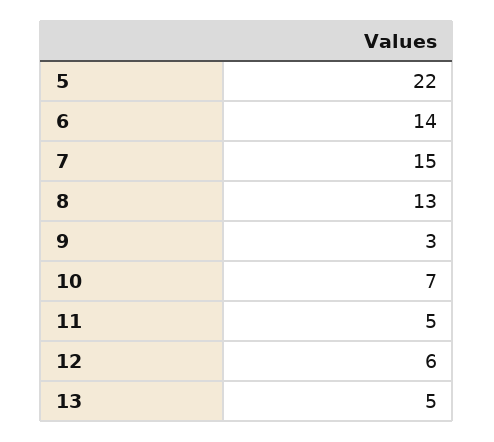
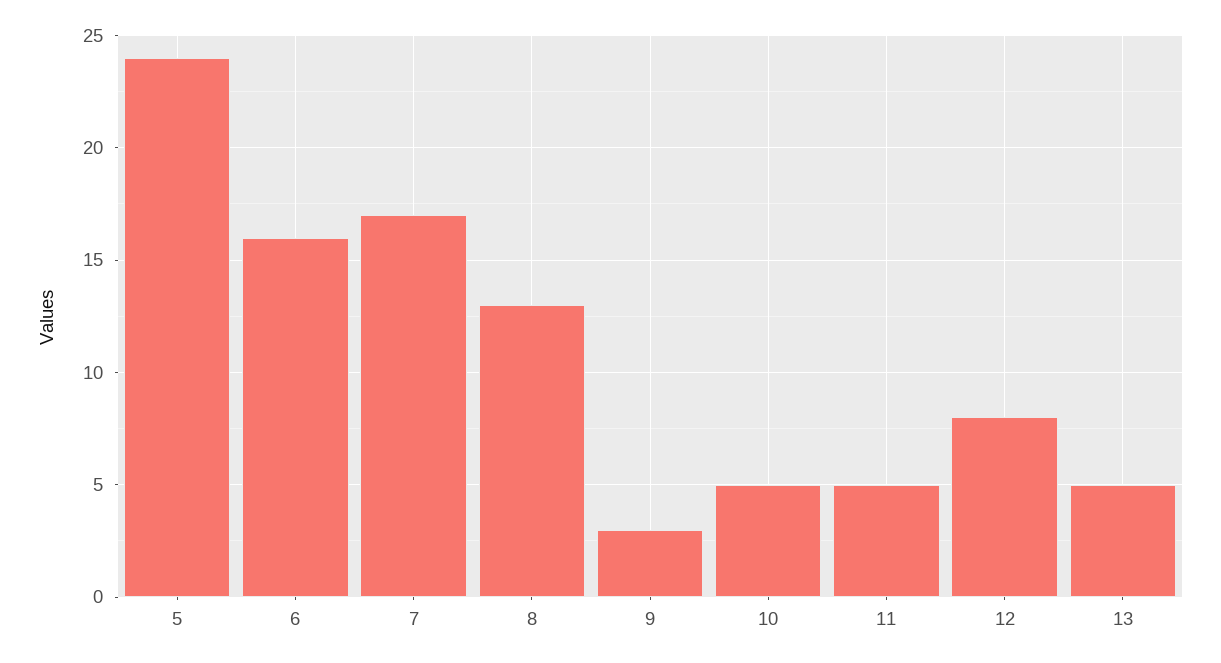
  {
-   "5": 22,
+   "5": 24,
-   "6": 14,
+   "6": 16,
-   "7": 15,
+   "7": 17,
    "8": 13,
    "9": 3,
-   "10": 7,
+   "10": 5,
    "11": 5,
-   "12": 6,
+   "12": 8,
    "13": 5
  }

